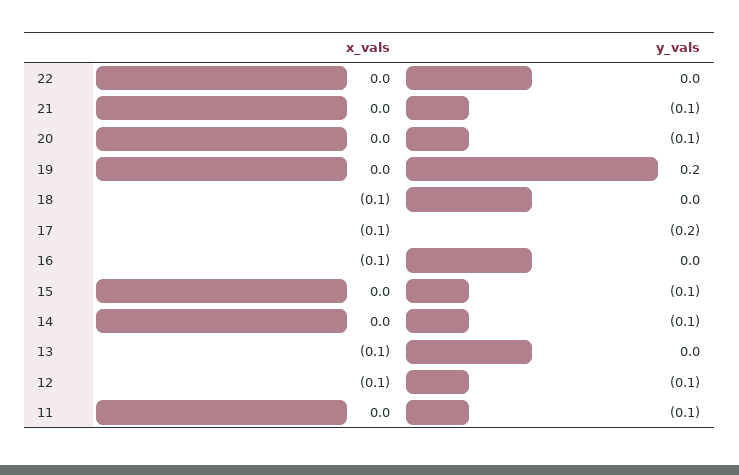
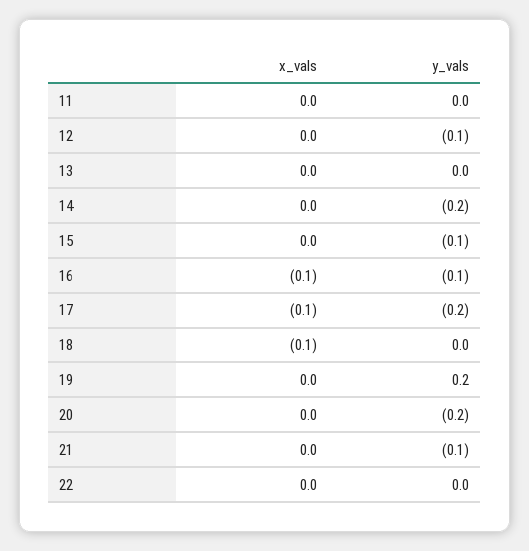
  {
    "x_vals": {
      "22": 0,
      "21": 0,
      "20": 0,
      "19": 0,
      "18": -0.1,
      "17": -0.1,
      "16": -0.1,
      "15": 0,
      "14": 0,
-     "13": -0.1,
+     "13": 0,
-     "12": -0.1,
+     "12": 0,
      "11": 0
    },
    "y_vals": {
      "22": 0,
      "21": -0.1,
-     "20": -0.1,
+     "20": -0.2,
      "19": 0.2,
      "18": 0,
      "17": -0.2,
-     "16": 0,
+     "16": -0.1,
      "15": -0.1,
-     "14": -0.1,
+     "14": -0.2,
      "13": 0,
      "12": -0.1,
-     "11": -0.1
+     "11": 0
    }
  }

